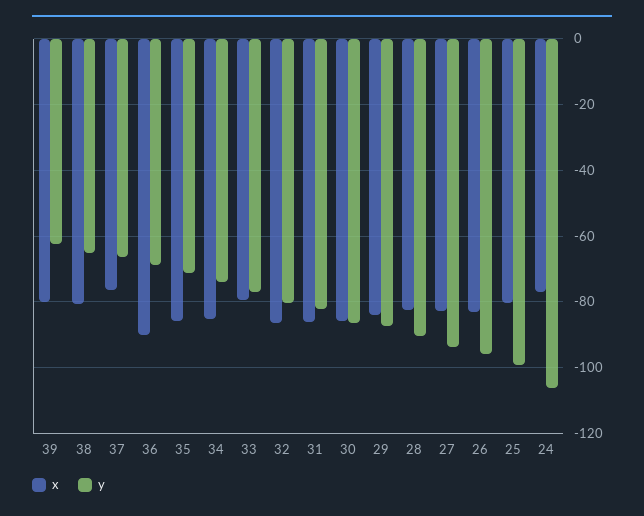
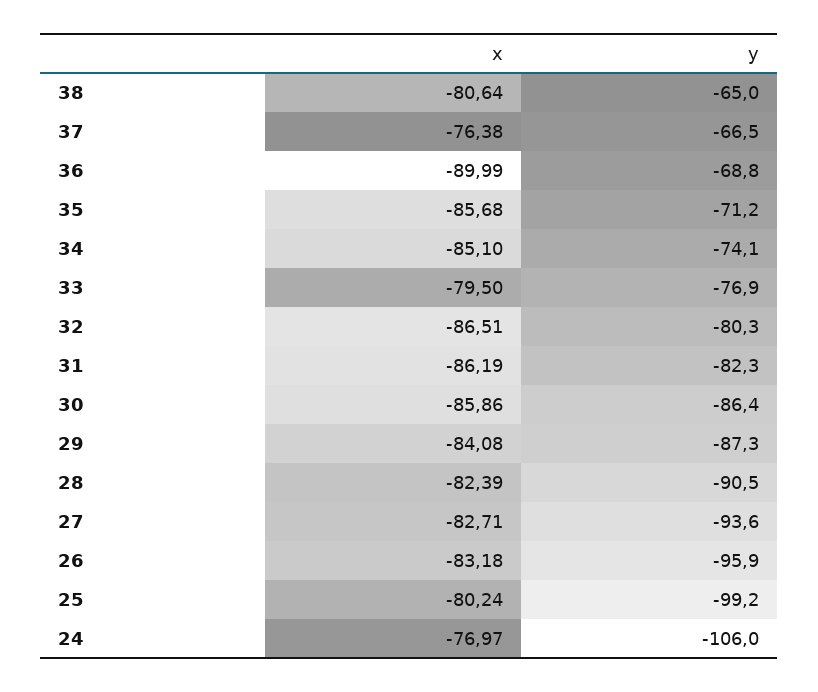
  {
    "x": {
-     "39": -80,
      "38": -80.64,
      "37": -76.38,
      "36": -89.99,
      "35": -85.68,
      "34": -85.1,
      "33": -79.5,
      "32": -86.51,
      "31": -86.19,
      "30": -85.86,
      "29": -84.08,
      "28": -82.39,
      "27": -82.71,
      "26": -83.18,
      "25": -80.24,
      "24": -76.97
    },
    "y": {
-     "39": -62,
      "38": -65,
      "37": -66.5,
      "36": -68.8,
      "35": -71.2,
      "34": -74.1,
      "33": -76.9,
      "32": -80.3,
      "31": -82.3,
      "30": -86.4,
      "29": -87.3,
      "28": -90.5,
      "27": -93.6,
      "26": -95.9,
      "25": -99.2,
      "24": -106
    }
  }

